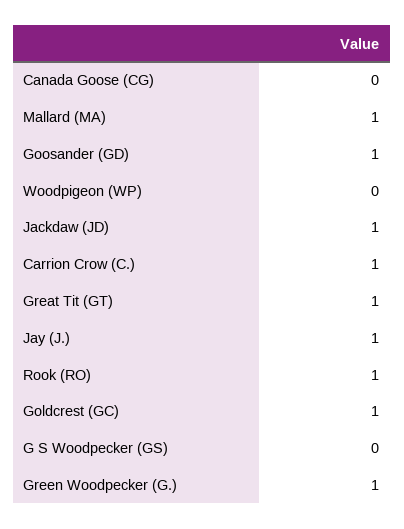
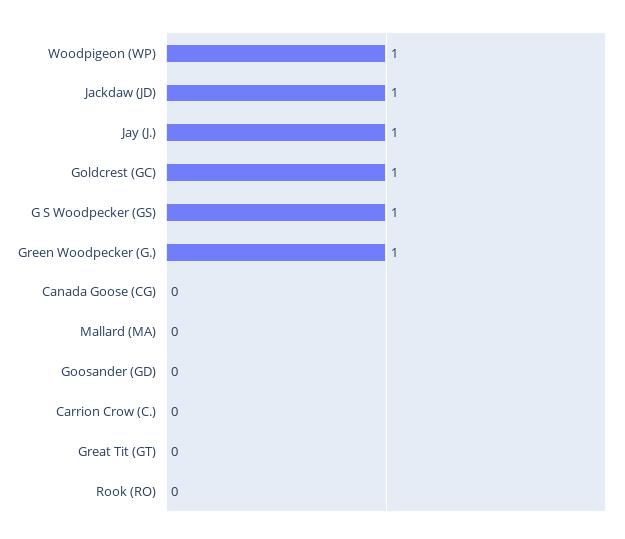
  {
    "Canada Goose (CG)": 0,
-   "Mallard (MA)": 1,
+   "Mallard (MA)": 0,
-   "Goosander (GD)": 1,
+   "Goosander (GD)": 0,
-   "Woodpigeon (WP)": 0,
+   "Woodpigeon (WP)": 1,
    "Jackdaw (JD)": 1,
-   "Carrion Crow (C.)": 1,
+   "Carrion Crow (C.)": 0,
-   "Great Tit (GT)": 1,
+   "Great Tit (GT)": 0,
    "Jay (J.)": 1,
-   "Rook (RO)": 1,
+   "Rook (RO)": 0,
    "Goldcrest (GC)": 1,
-   "G S Woodpecker (GS)": 0,
+   "G S Woodpecker (GS)": 1,
    "Green Woodpecker (G.)": 1
  }

